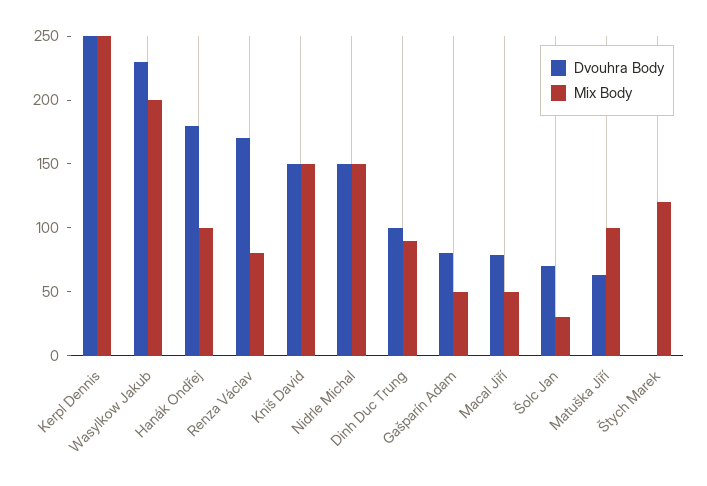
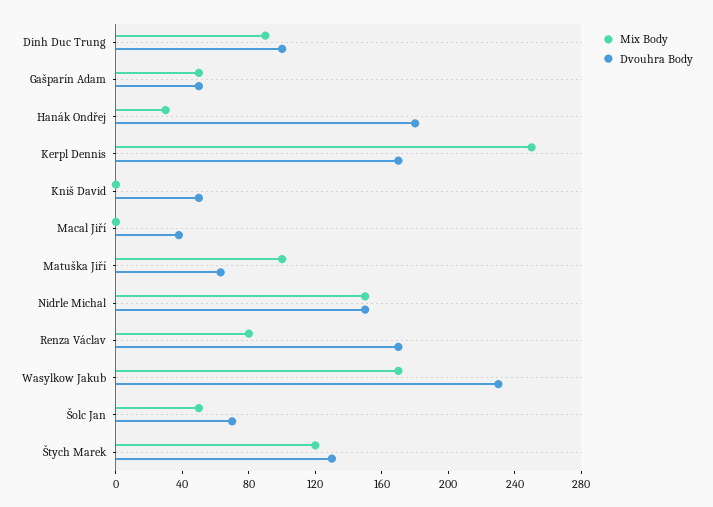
  {
    "Dvouhra Body": {
-     "Kerpl Dennis": 250,
+     "Kerpl Dennis": 170,
      "Wasylkow Jakub": 230,
      "Hanák Ondřej": 180,
      "Renza Václav": 170,
-     "Kniš David": 150,
+     "Kniš David": 50,
      "Nidrle Michal": 150,
      "Dinh Duc Trung": 100,
-     "Gašparín Adam": 80,
+     "Gašparín Adam": 50,
-     "Macal Jiří": 80,
+     "Macal Jiří": 40,
      "Šolc Jan": 70,
      "Matuška Jiří": 60,
-     "Štych Marek": 0
+     "Štych Marek": 130
    },
    "Mix Body": {
      "Kerpl Dennis": 250,
-     "Wasylkow Jakub": 200,
+     "Wasylkow Jakub": 170,
-     "Hanák Ondřej": 100,
+     "Hanák Ondřej": 30,
      "Renza Václav": 80,
-     "Kniš David": 150,
+     "Kniš David": 0,
      "Nidrle Michal": 150,
      "Dinh Duc Trung": 90,
      "Gašparín Adam": 50,
-     "Macal Jiří": 50,
+     "Macal Jiří": 0,
-     "Šolc Jan": 30,
+     "Šolc Jan": 50,
      "Matuška Jiří": 100,
      "Štych Marek": 120
    }
  }

